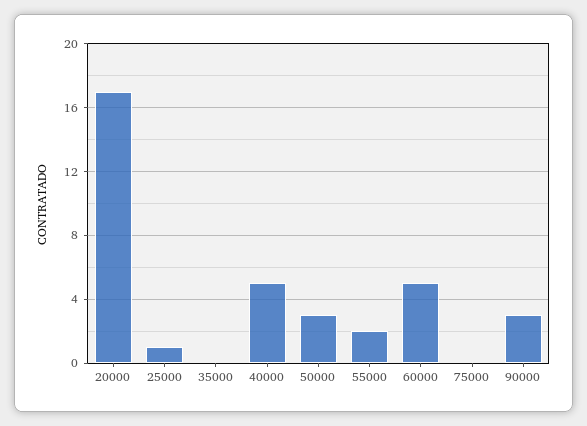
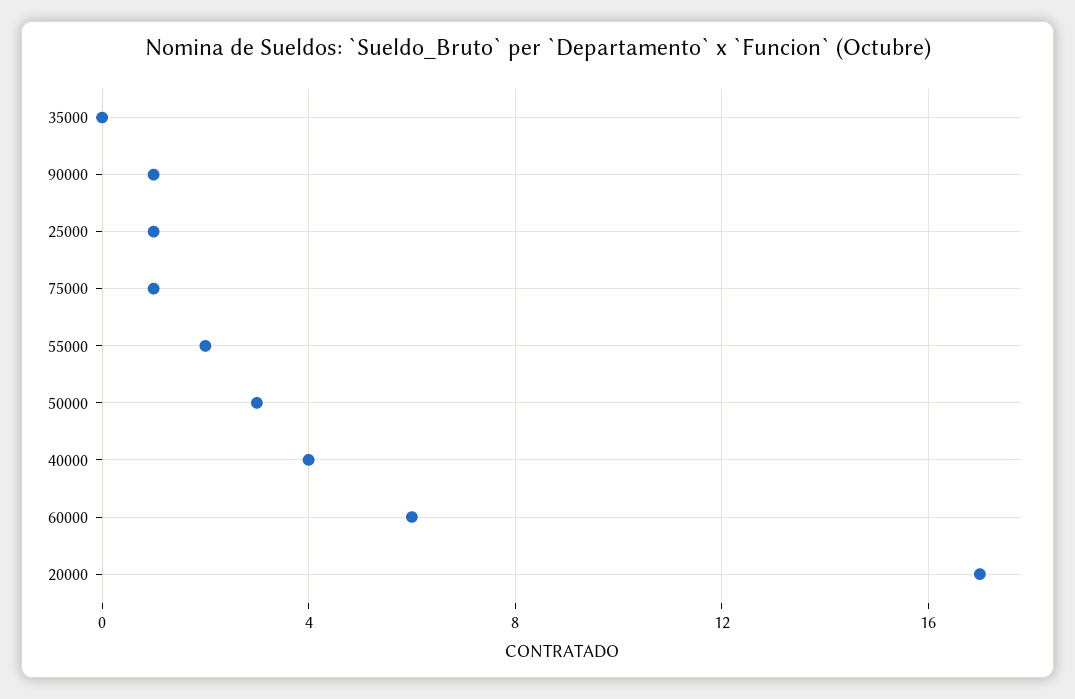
  {
    "20000": 17,
    "25000": 1,
    "35000": 0,
-   "40000": 5,
+   "40000": 4,
    "50000": 3,
    "55000": 2,
-   "60000": 5,
+   "60000": 6,
-   "75000": 0,
+   "75000": 1,
-   "90000": 3
+   "90000": 1
  }

